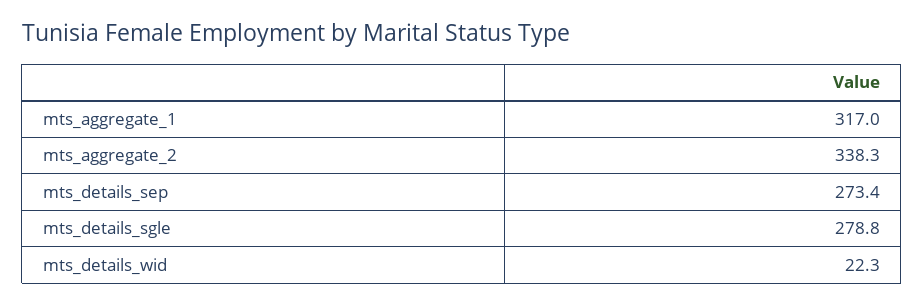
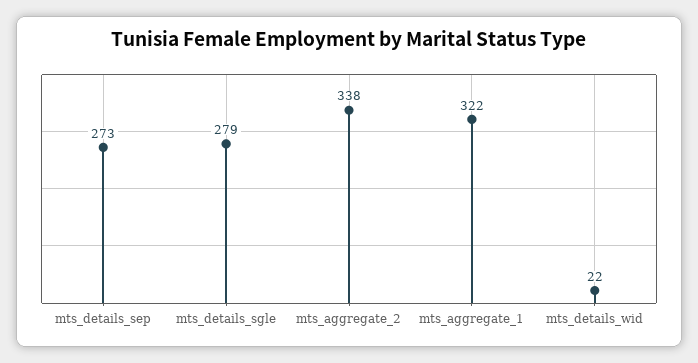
  {
-   "mts_aggregate_1": 317,
+   "mts_aggregate_1": 322,
    "mts_aggregate_2": 338.3,
    "mts_details_sep": 273.4,
    "mts_details_sgle": 278.8,
    "mts_details_wid": 22.3
  }

